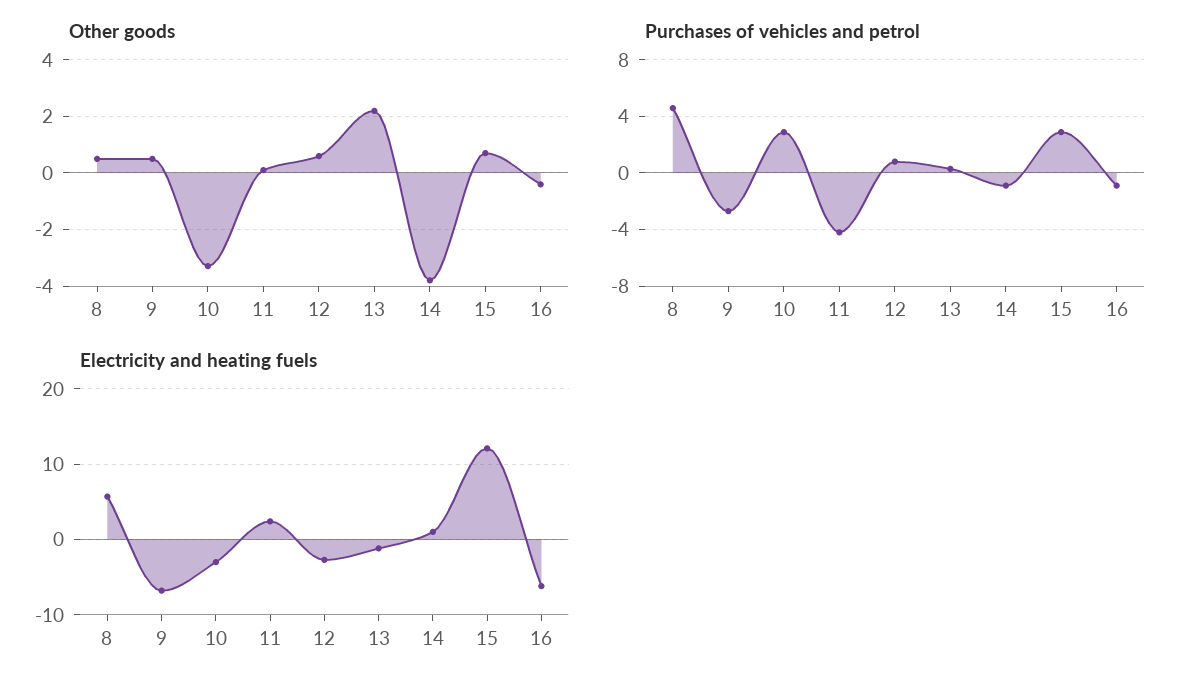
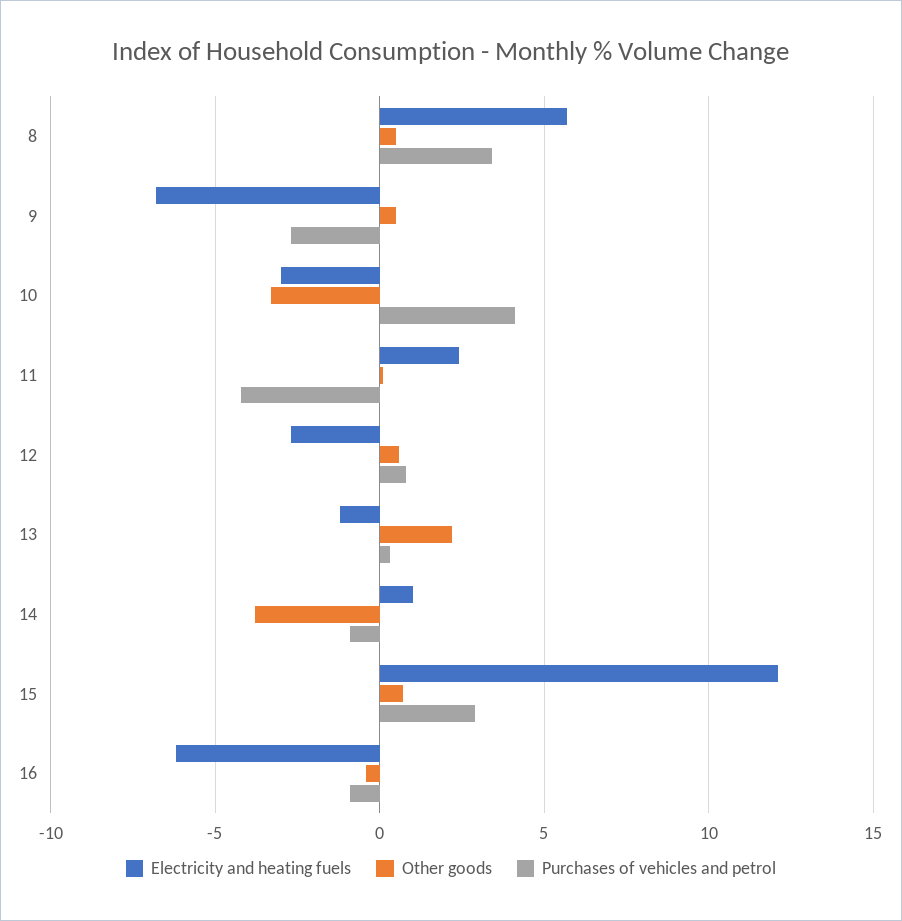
  {
    "Other goods": {
      "8": 0.5,
      "9": 0.5,
      "10": -3.5,
      "11": 0,
      "12": 0.5,
      "13": 2,
      "14": -4,
      "15": 0.5,
      "16": -0.5
    },
    "Purchases of vehicles and petrol": {
-     "8": 4.5,
+     "8": 3.5,
      "9": -2.5,
-     "10": 3,
+     "10": 4,
      "11": -4,
      "12": 1,
      "13": 0.5,
      "14": -1,
      "15": 3,
      "16": -1
    },
    "Electricity and heating fuels": {
      "8": 5.5,
      "9": -7,
      "10": -3,
      "11": 2.5,
      "12": -2.5,
      "13": -1,
      "14": 1,
      "15": 12,
      "16": -6
    }
  }

